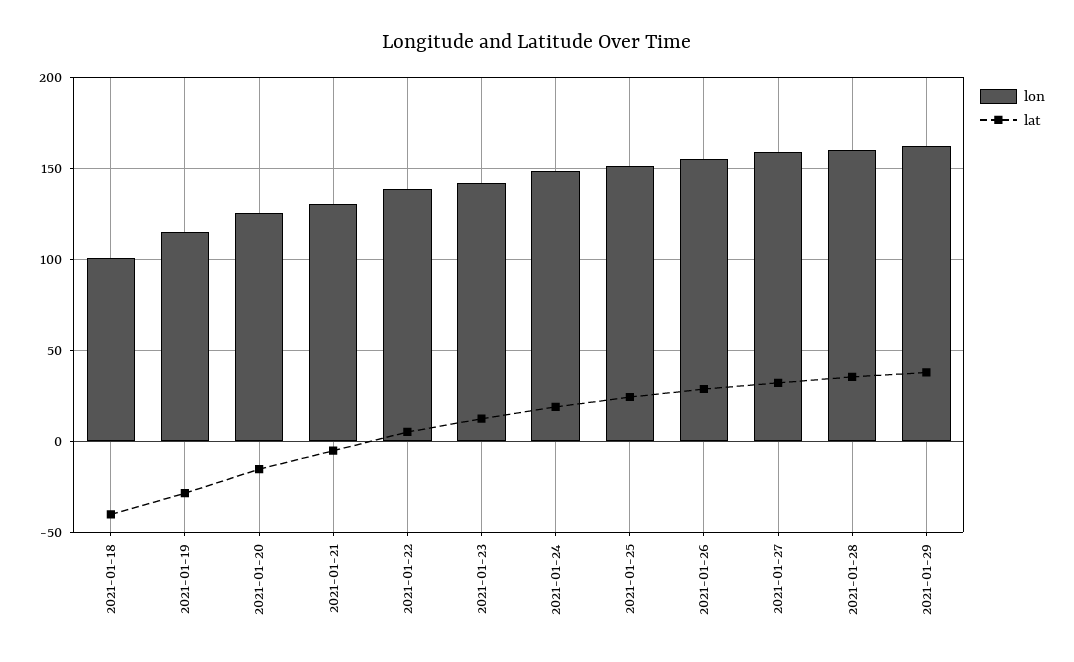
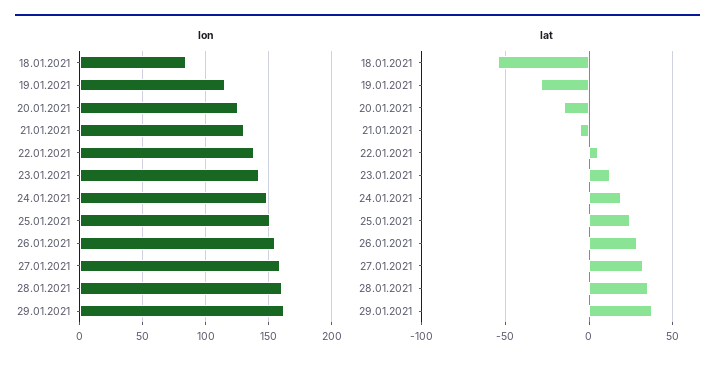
  {
    "lon": {
-     "2021-01-18": 100,
+     "2021-01-18": 85,
      "2021-01-19": 115,
      "2021-01-20": 125,
      "2021-01-21": 130,
      "2021-01-22": 140,
      "2021-01-23": 140,
      "2021-01-24": 150,
      "2021-01-25": 150,
      "2021-01-26": 155,
      "2021-01-27": 160,
      "2021-01-28": 160,
      "2021-01-29": 160
    },
    "lat": {
-     "2021-01-18": -40,
+     "2021-01-18": -55,
      "2021-01-19": -30,
      "2021-01-20": -15,
      "2021-01-21": -5,
      "2021-01-22": 5,
      "2021-01-23": 10,
      "2021-01-24": 20,
      "2021-01-25": 25,
      "2021-01-26": 30,
      "2021-01-27": 30,
      "2021-01-28": 35,
      "2021-01-29": 40
    }
  }

